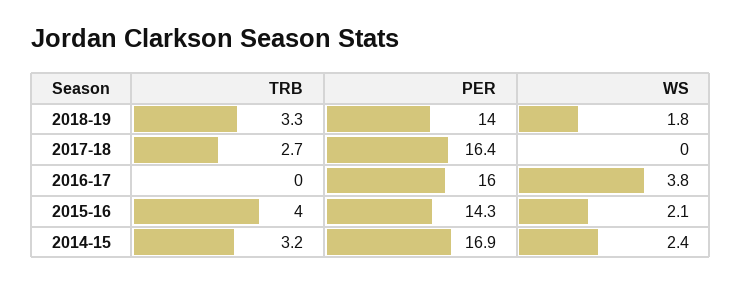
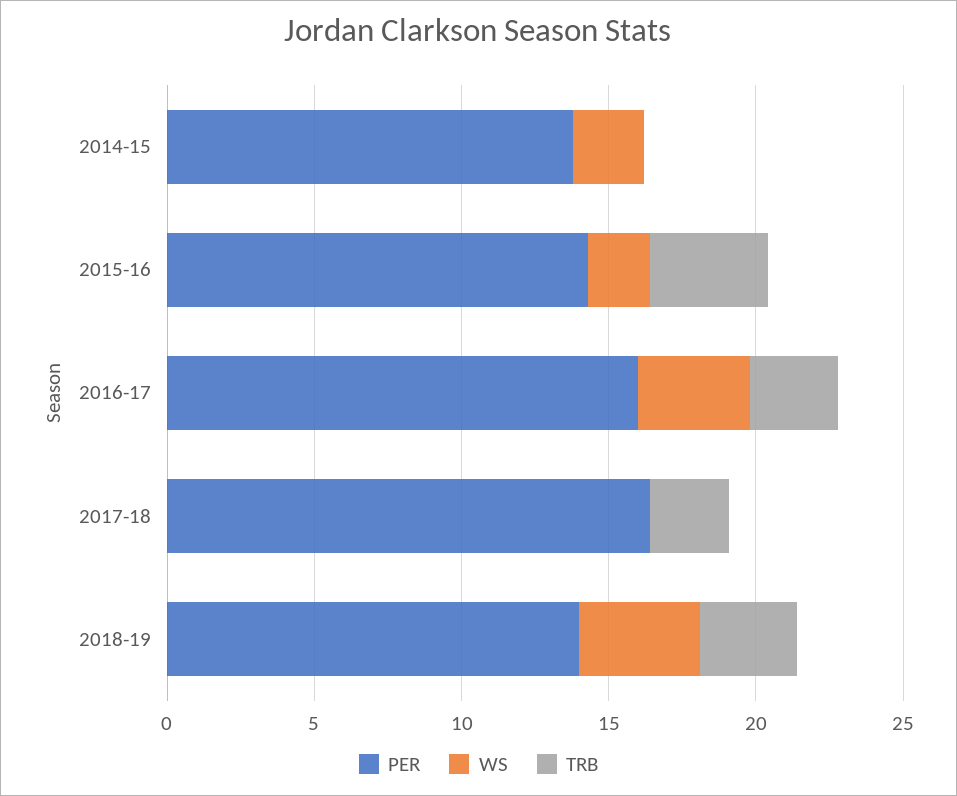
  {
    "TRB": {
      "2018-19": 3.3,
      "2017-18": 2.7,
-     "2016-17": 0,
+     "2016-17": 3,
      "2015-16": 4,
-     "2014-15": 3.2
+     "2014-15": 0
    },
    "PER": {
      "2018-19": 14,
      "2017-18": 16.4,
      "2016-17": 16,
      "2015-16": 14.3,
-     "2014-15": 16.9
+     "2014-15": 14
    },
    "WS": {
-     "2018-19": 1.8,
+     "2018-19": 4,
      "2017-18": 0,
      "2016-17": 3.8,
      "2015-16": 2.1,
      "2014-15": 2.4
    }
  }

